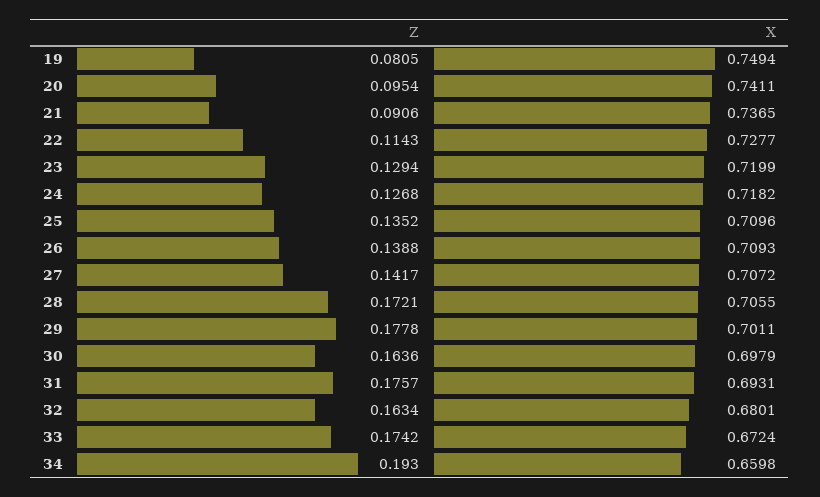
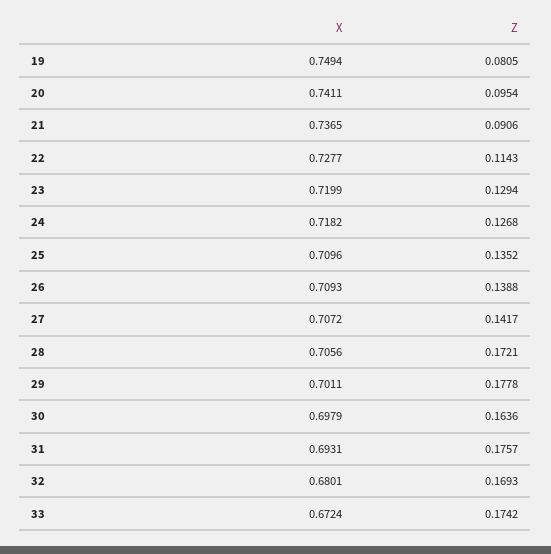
  {
    "Z": {
      "19": 0.0805,
      "20": 0.0954,
      "21": 0.0906,
      "22": 0.1143,
      "23": 0.1294,
      "24": 0.1268,
      "25": 0.1352,
      "26": 0.1388,
      "27": 0.1417,
      "28": 0.1721,
      "29": 0.1778,
      "30": 0.1636,
      "31": 0.1757,
-     "32": 0.1634,
+     "32": 0.1693,
-     "33": 0.1742,
+     "33": 0.1742
-     "34": 0.193
    },
    "X": {
      "19": 0.7494,
      "20": 0.7411,
      "21": 0.7365,
      "22": 0.7277,
      "23": 0.7199,
      "24": 0.7182,
      "25": 0.7096,
      "26": 0.7093,
      "27": 0.7072,
-     "28": 0.7055,
+     "28": 0.7056,
      "29": 0.7011,
      "30": 0.6979,
      "31": 0.6931,
      "32": 0.6801,
-     "33": 0.6724,
+     "33": 0.6724
-     "34": 0.6598
    }
  }

